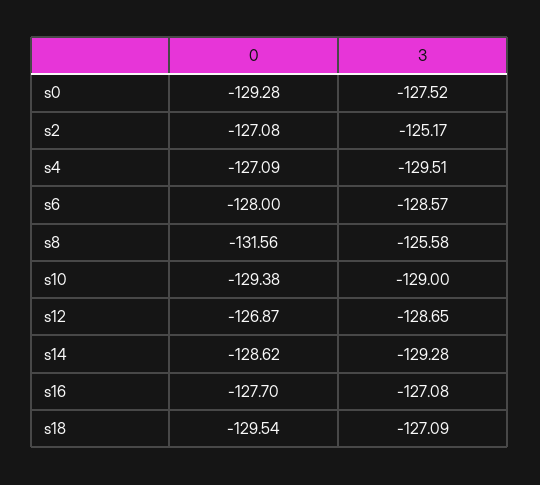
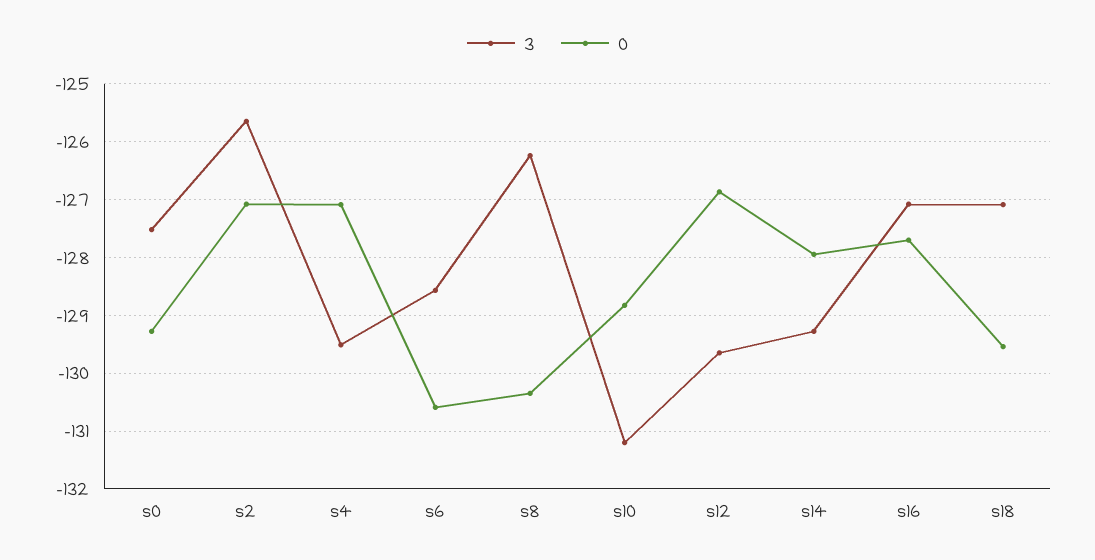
  {
    "0": {
      "s0": -129.28,
      "s2": -127.08,
      "s4": -127.09,
-     "s6": -128,
+     "s6": -130.6,
-     "s8": -131.56,
+     "s8": -130.4,
-     "s10": -129.38,
+     "s10": -128.8,
      "s12": -126.87,
-     "s14": -128.62,
+     "s14": -128,
      "s16": -127.7,
      "s18": -129.54
    },
    "3": {
      "s0": -127.52,
-     "s2": -125.17,
+     "s2": -125.6,
      "s4": -129.51,
      "s6": -128.57,
-     "s8": -125.58,
+     "s8": -126.2,
-     "s10": -129,
+     "s10": -131.2,
-     "s12": -128.65,
+     "s12": -129.6,
      "s14": -129.28,
      "s16": -127.08,
      "s18": -127.09
    }
  }

